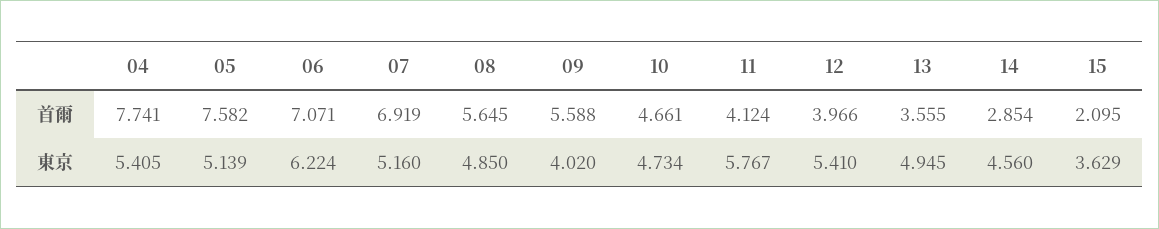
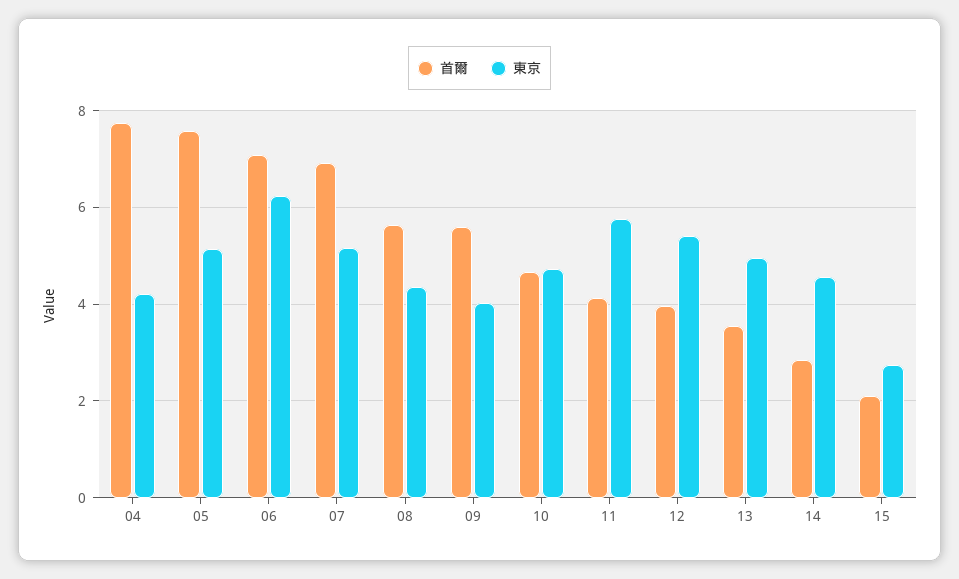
  {
    "首爾": {
      "04": 7.741,
      "05": 7.582,
      "06": 7.071,
      "07": 6.919,
      "08": 5.645,
      "09": 5.588,
      "10": 4.661,
      "11": 4.124,
      "12": 3.966,
      "13": 3.555,
      "14": 2.854,
      "15": 2.095
    },
    "東京": {
-     "04": 5.405,
+     "04": 4.2,
      "05": 5.139,
      "06": 6.224,
      "07": 5.16,
-     "08": 4.85,
+     "08": 4.4,
      "09": 4.02,
      "10": 4.734,
      "11": 5.767,
      "12": 5.41,
      "13": 4.945,
      "14": 4.56,
-     "15": 3.629
+     "15": 2.8
    }
  }

